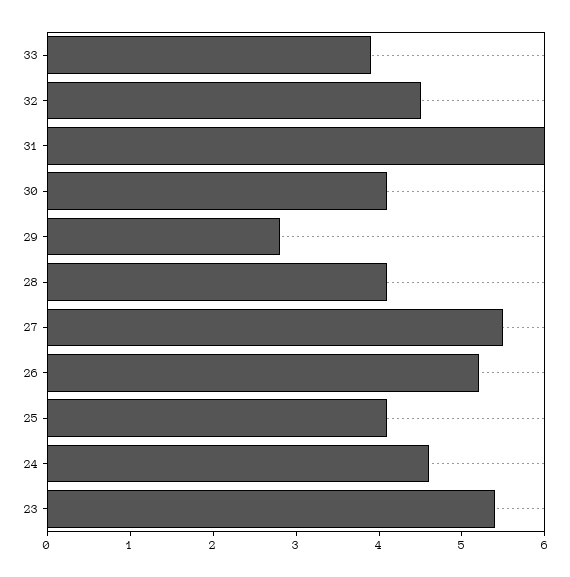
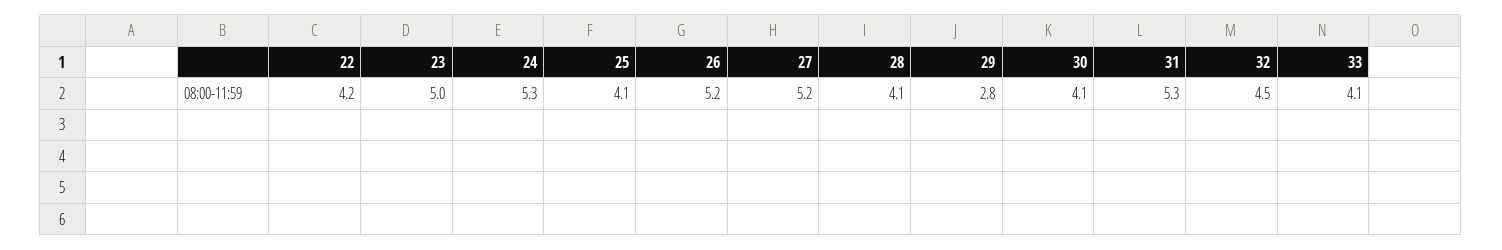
  {
-   "33": 3.9,
+   "33": 4.1,
    "32": 4.5,
-   "31": 6,
+   "31": 5.3,
    "30": 4.1,
    "29": 2.8,
    "28": 4.1,
-   "27": 5.5,
+   "27": 5.2,
    "26": 5.2,
    "25": 4.1,
-   "24": 4.6,
+   "24": 5.3,
-   "23": 5.4
+   "23": 5,
+   "22": 4.2
  }

